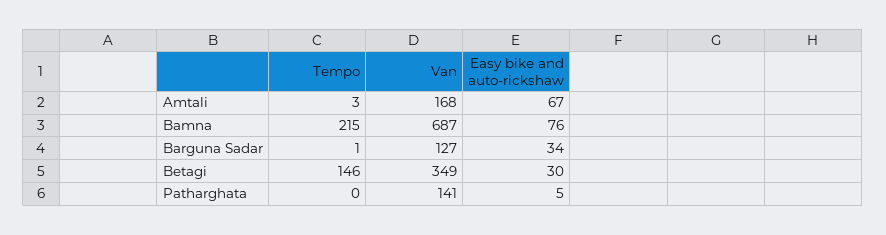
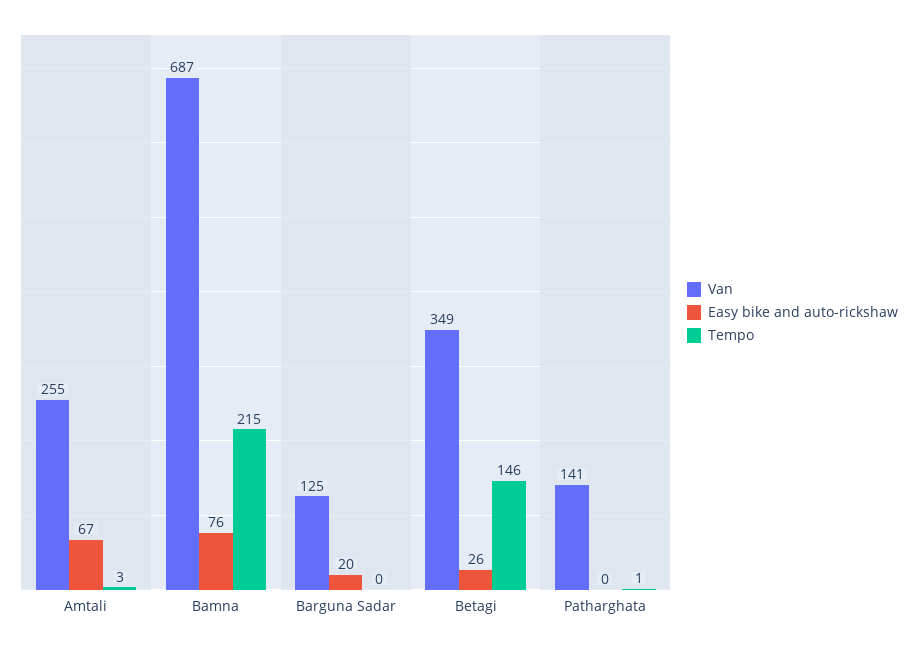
  {
    "Tempo": {
      "Amtali": 3,
      "Bamna": 215,
-     "Barguna Sadar": 1,
+     "Barguna Sadar": 0,
      "Betagi": 146,
-     "Patharghata": 0
+     "Patharghata": 1
    },
    "Van": {
-     "Amtali": 168,
+     "Amtali": 255,
      "Bamna": 687,
-     "Barguna Sadar": 127,
+     "Barguna Sadar": 125,
      "Betagi": 349,
      "Patharghata": 141
    },
    "Easy bike and auto-rickshaw": {
      "Amtali": 67,
      "Bamna": 76,
-     "Barguna Sadar": 34,
+     "Barguna Sadar": 20,
-     "Betagi": 30,
+     "Betagi": 26,
-     "Patharghata": 5
+     "Patharghata": 0
    }
  }

